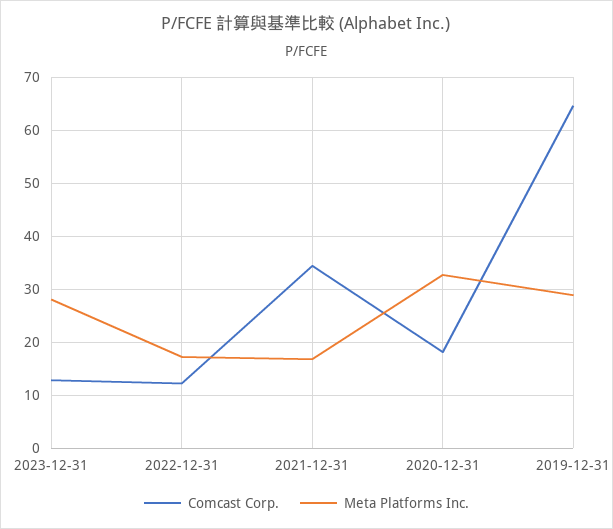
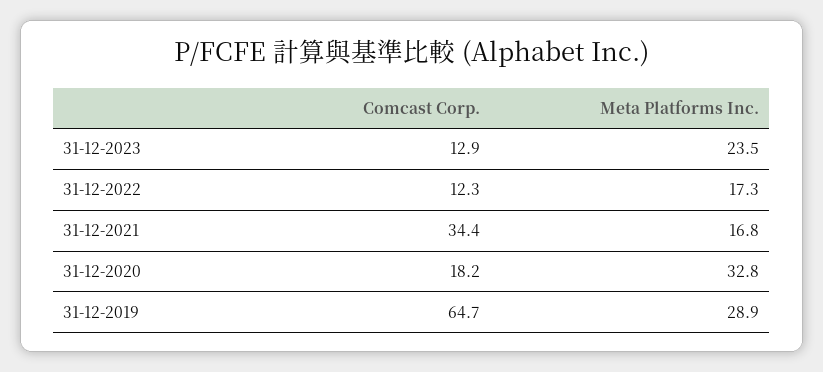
  {
    "Comcast Corp.": {
      "2023-12-31": 12.9,
      "2022-12-31": 12.3,
      "2021-12-31": 34.4,
      "2020-12-31": 18.2,
      "2019-12-31": 64.7
    },
    "Meta Platforms Inc.": {
-     "2023-12-31": 28,
+     "2023-12-31": 23.5,
      "2022-12-31": 17.3,
      "2021-12-31": 16.8,
      "2020-12-31": 32.8,
      "2019-12-31": 28.9
    }
  }

